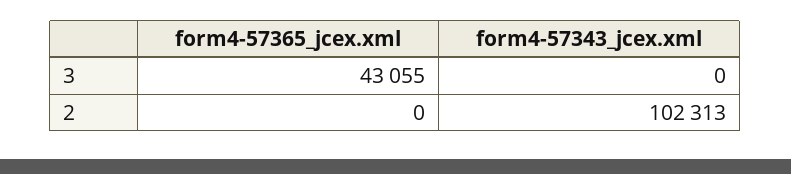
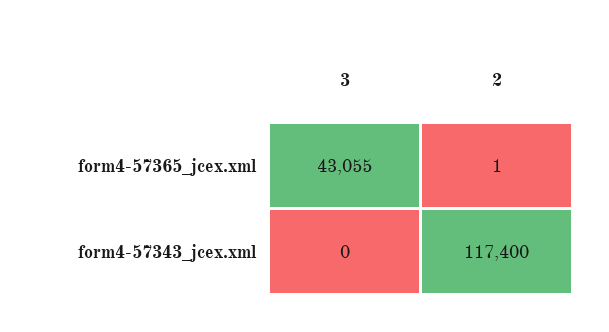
  {
    "form4-57365_jcex.xml": {
      "3": 43055,
-     "2": 0
+     "2": 1
    },
    "form4-57343_jcex.xml": {
      "3": 0,
-     "2": 102313
+     "2": 117400
    }
  }

